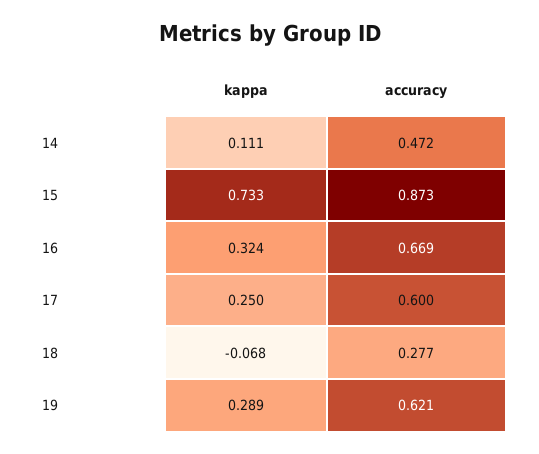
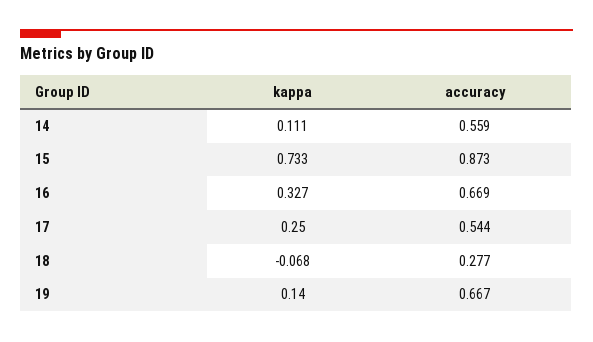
  {
    "kappa": {
      "14": 0.111,
      "15": 0.733,
-     "16": 0.324,
+     "16": 0.327,
      "17": 0.25,
      "18": -0.068,
-     "19": 0.289
+     "19": 0.14
    },
    "accuracy": {
-     "14": 0.472,
+     "14": 0.559,
      "15": 0.873,
      "16": 0.669,
-     "17": 0.6,
+     "17": 0.544,
      "18": 0.277,
-     "19": 0.621
+     "19": 0.667
    }
  }

